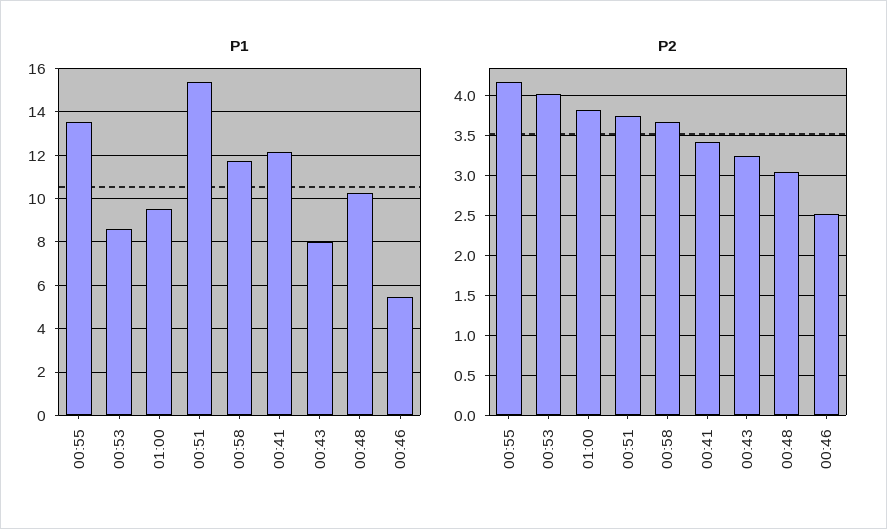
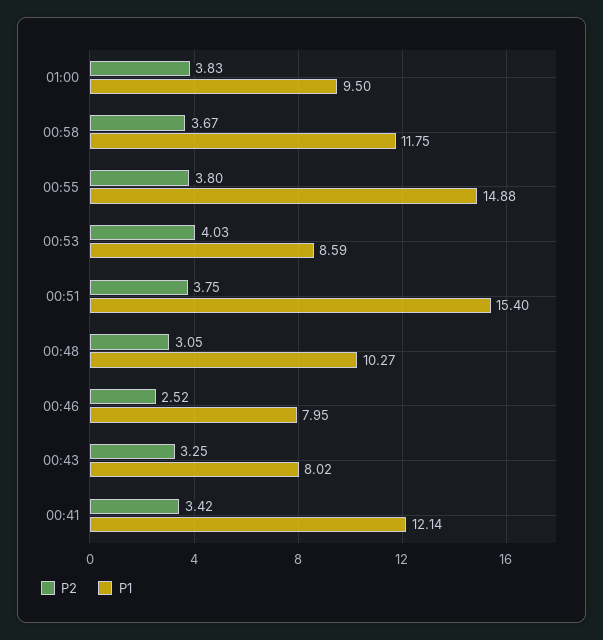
  {
    "P1": {
-     "00:55": 13.5,
+     "00:55": 14.88,
      "00:53": 8.59,
      "01:00": 9.5,
      "00:51": 15.4,
      "00:58": 11.75,
      "00:41": 12.14,
      "00:43": 8.02,
      "00:48": 10.27,
-     "00:46": 5.5
+     "00:46": 7.95
    },
    "P2": {
-     "00:55": 4.2,
+     "00:55": 3.8,
      "00:53": 4.03,
      "01:00": 3.83,
      "00:51": 3.75,
      "00:58": 3.67,
      "00:41": 3.42,
      "00:43": 3.25,
      "00:48": 3.05,
      "00:46": 2.52
    }
  }

